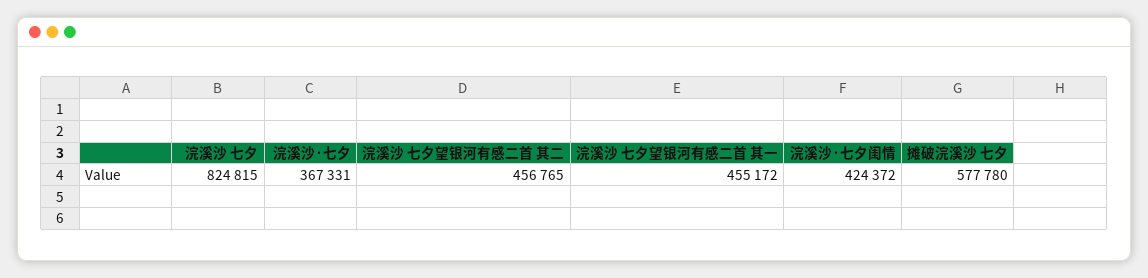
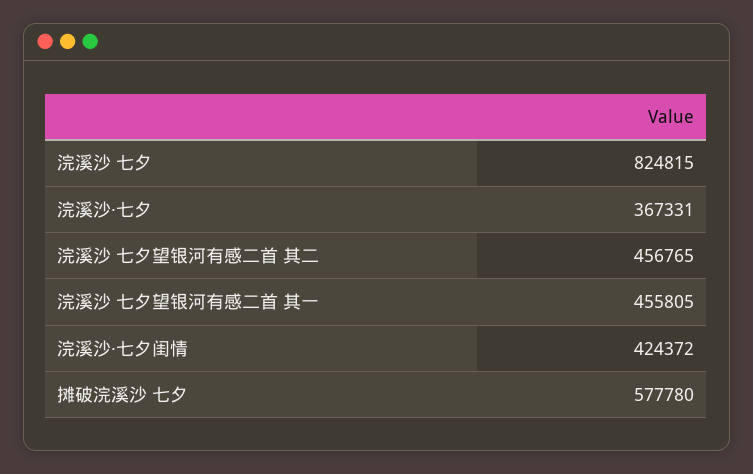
  {
    "浣溪沙 七夕": 824815,
    "浣溪沙·七夕": 367331,
    "浣溪沙 七夕望银河有感二首 其二": 456765,
-   "浣溪沙 七夕望银河有感二首 其一": 455172,
+   "浣溪沙 七夕望银河有感二首 其一": 455805,
    "浣溪沙·七夕闺情": 424372,
    "摊破浣溪沙 七夕": 577780
  }

